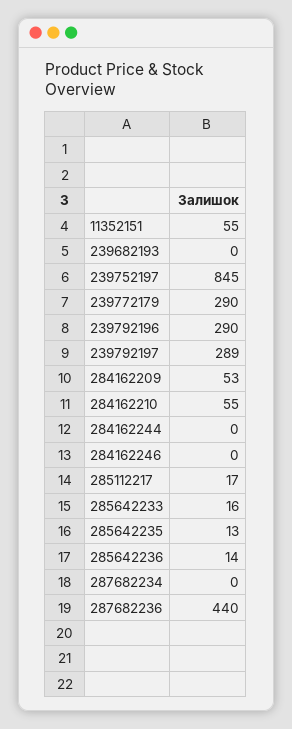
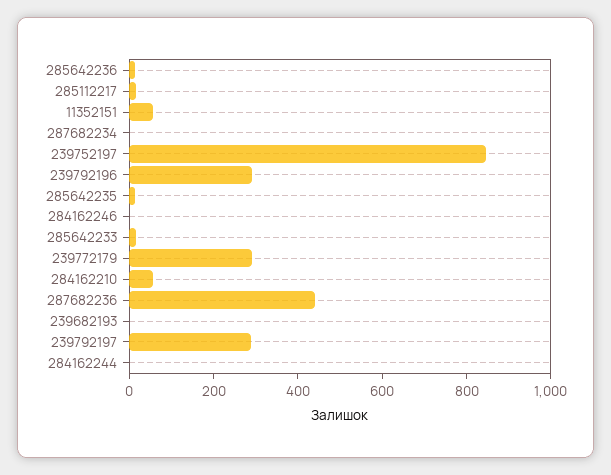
  {
    "11352151": 55,
    "239682193": 0,
    "239752197": 845,
    "239772179": 290,
    "239792196": 290,
    "239792197": 289,
-   "284162209": 53,
    "284162210": 55,
    "284162244": 0,
    "284162246": 0,
    "285112217": 17,
    "285642233": 16,
    "285642235": 13,
    "285642236": 14,
    "287682234": 0,
    "287682236": 440
  }

